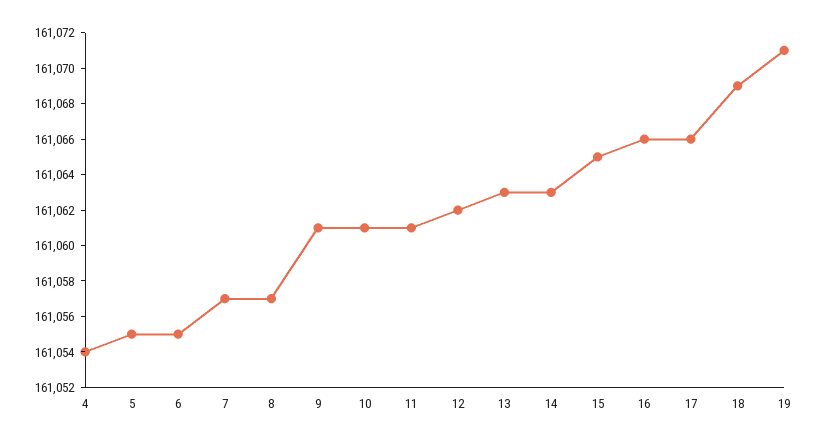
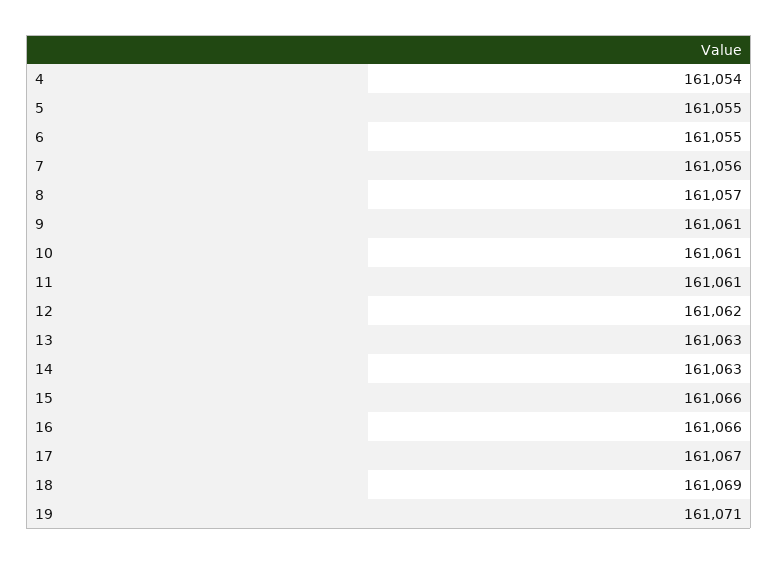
  {
    "4": 161054,
    "5": 161055,
    "6": 161055,
-   "7": 161057,
+   "7": 161056,
    "8": 161057,
    "9": 161061,
    "10": 161061,
    "11": 161061,
    "12": 161062,
    "13": 161063,
    "14": 161063,
-   "15": 161065,
+   "15": 161066,
    "16": 161066,
-   "17": 161066,
+   "17": 161067,
    "18": 161069,
    "19": 161071
  }

